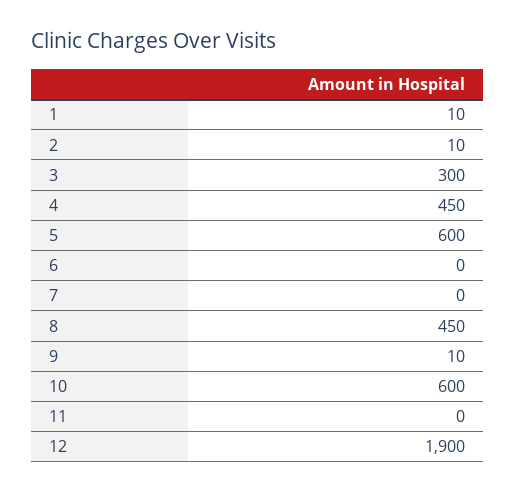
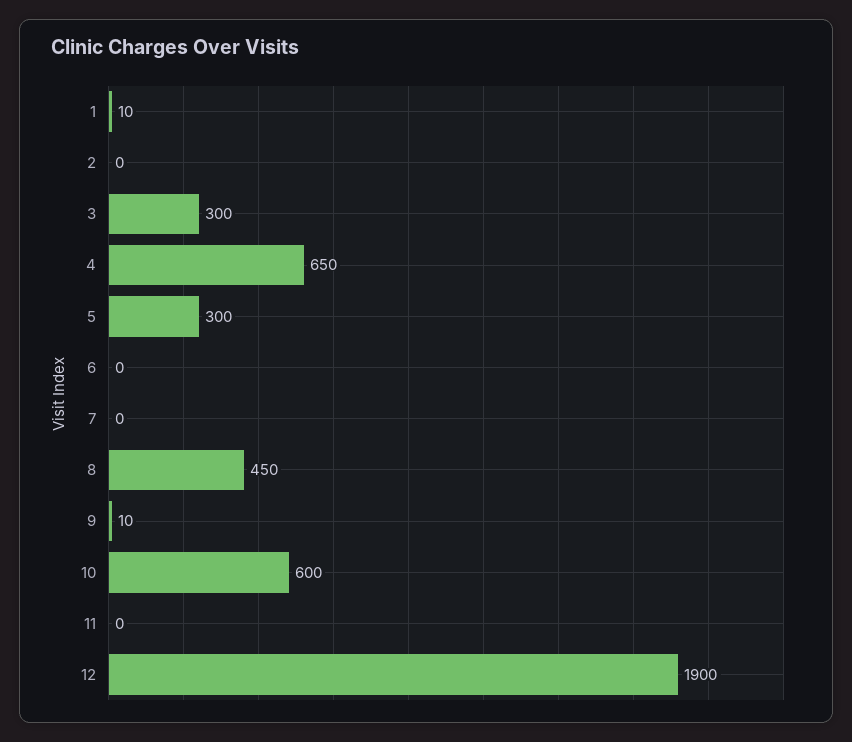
  {
    "1": 10,
-   "2": 10,
+   "2": 0,
    "3": 300,
-   "4": 450,
+   "4": 650,
-   "5": 600,
+   "5": 300,
    "6": 0,
    "7": 0,
    "8": 450,
    "9": 10,
    "10": 600,
    "11": 0,
    "12": 1900
  }

